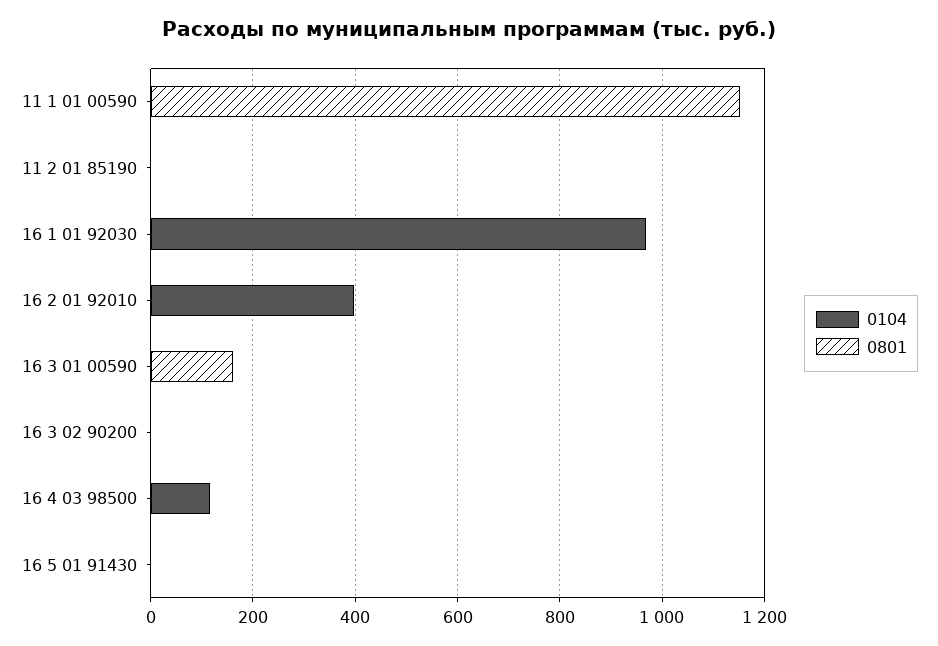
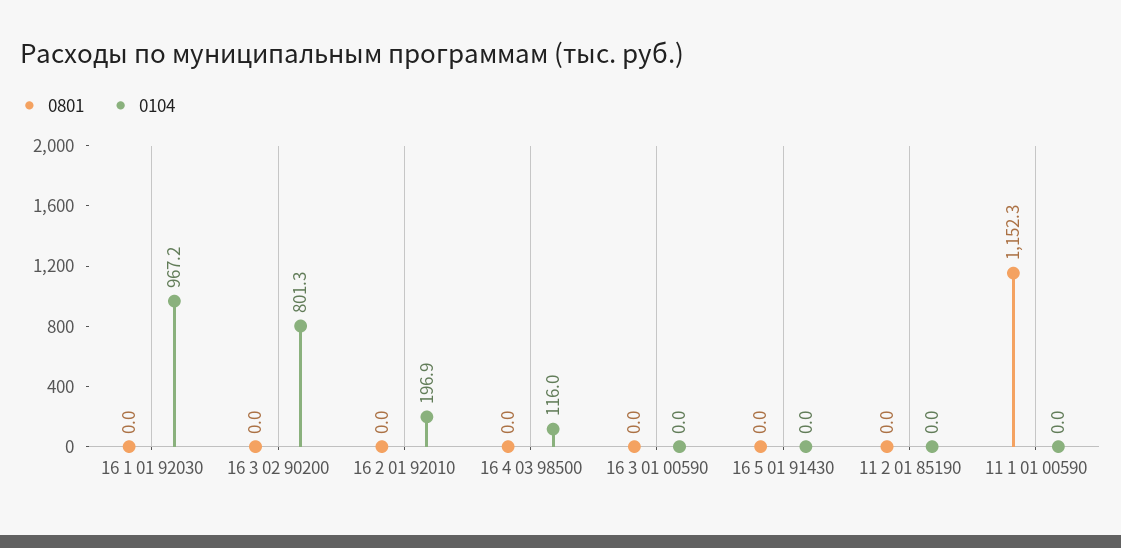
  {
    "0104": {
      "11 1 01 00590": 0,
      "11 2 01 85190": 0,
      "16 1 01 92030": 967.2,
-     "16 2 01 92010": 400,
+     "16 2 01 92010": 196.9,
      "16 3 01 00590": 0,
-     "16 3 02 90200": 0,
+     "16 3 02 90200": 801.3,
      "16 4 03 98500": 116,
      "16 5 01 91430": 0
    },
    "0801": {
      "11 1 01 00590": 1152.3,
      "11 2 01 85190": 0,
      "16 1 01 92030": 0,
      "16 2 01 92010": 0,
-     "16 3 01 00590": 150,
+     "16 3 01 00590": 0,
      "16 3 02 90200": 0,
      "16 4 03 98500": 0,
      "16 5 01 91430": 0
    }
  }

